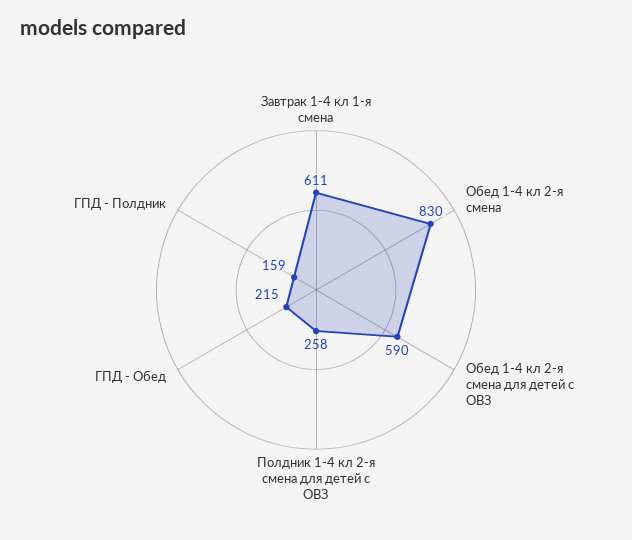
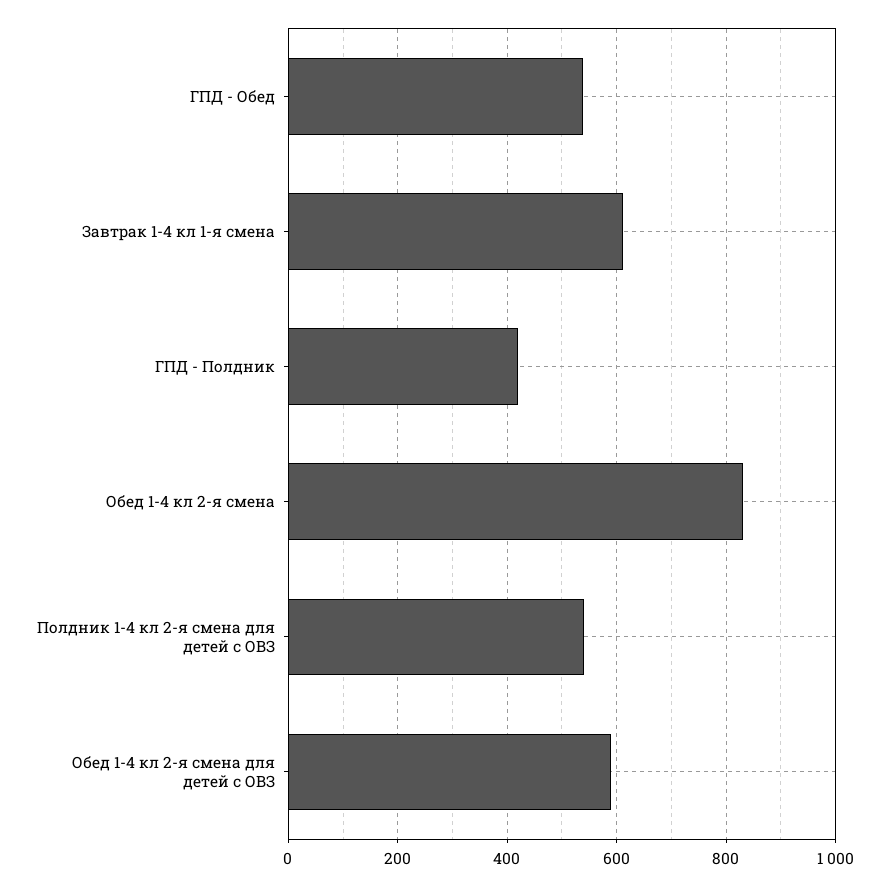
  {
    "Завтрак 1-4 кл 1-я смена": 611,
    "Обед 1-4 кл 2-я смена": 830,
    "Обед 1-4 кл 2-я смена для детей с ОВЗ": 590,
-   "Полдник 1-4 кл 2-я смена для детей с ОВЗ": 258,
+   "Полдник 1-4 кл 2-я смена для детей с ОВЗ": 540,
-   "ГПД - Обед": 215,
+   "ГПД - Обед": 540,
-   "ГПД - Полдник": 159
+   "ГПД - Полдник": 420
  }

